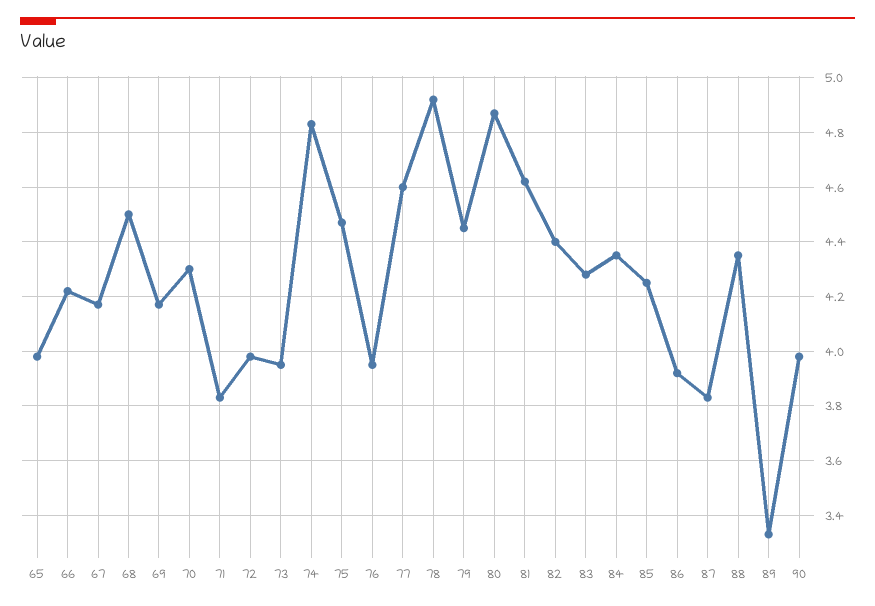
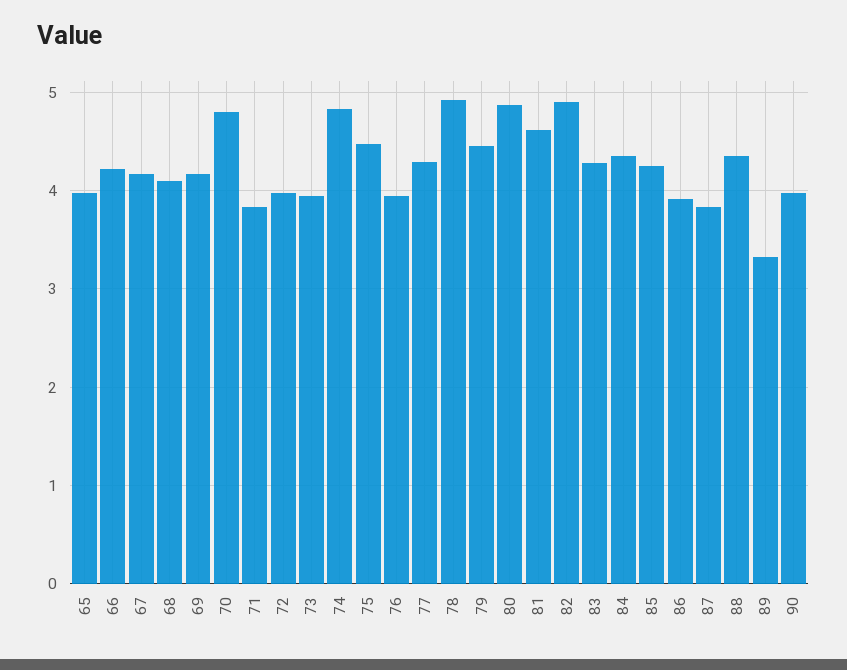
  {
    "65": 4,
    "66": 4.2,
    "67": 4.15,
-   "68": 4.5,
+   "68": 4.1,
    "69": 4.15,
-   "70": 4.3,
+   "70": 4.8,
    "71": 3.85,
    "72": 4,
    "73": 3.95,
    "74": 4.85,
    "75": 4.45,
    "76": 3.95,
-   "77": 4.6,
+   "77": 4.3,
    "78": 4.9,
    "79": 4.45,
    "80": 4.85,
    "81": 4.6,
-   "82": 4.4,
+   "82": 4.9,
    "83": 4.3,
    "84": 4.35,
    "85": 4.25,
    "86": 3.9,
    "87": 3.85,
    "88": 4.35,
    "89": 3.35,
    "90": 4
  }

